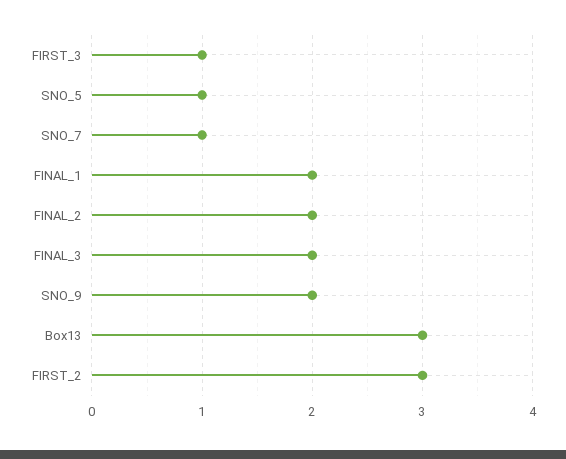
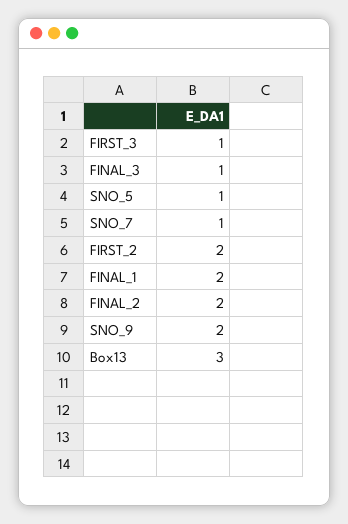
  {
    "FIRST_3": 1,
    "SNO_5": 1,
    "SNO_7": 1,
    "FINAL_1": 2,
    "FINAL_2": 2,
-   "FINAL_3": 2,
+   "FINAL_3": 1,
    "SNO_9": 2,
    "Box13": 3,
-   "FIRST_2": 3
+   "FIRST_2": 2
  }

